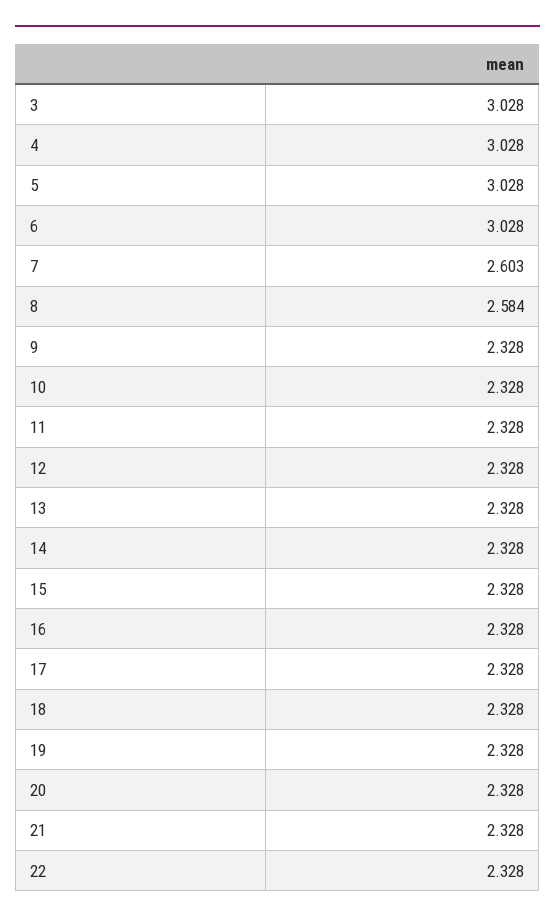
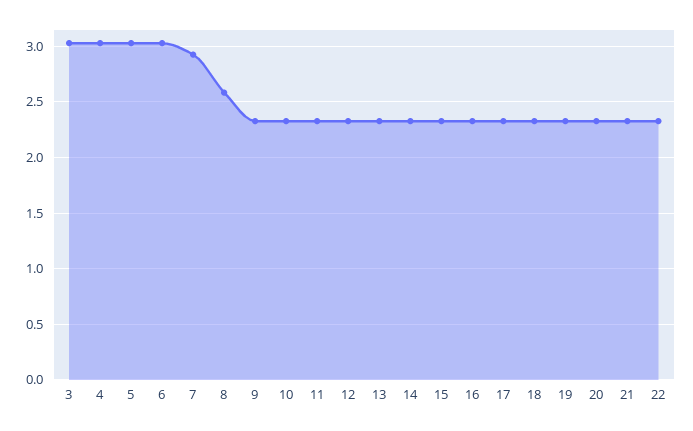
  {
    "3": 3.028,
    "4": 3.028,
    "5": 3.028,
    "6": 3.028,
-   "7": 2.603,
+   "7": 2.9,
    "8": 2.584,
    "9": 2.328,
    "10": 2.328,
    "11": 2.328,
    "12": 2.328,
    "13": 2.328,
    "14": 2.328,
    "15": 2.328,
    "16": 2.328,
    "17": 2.328,
    "18": 2.328,
    "19": 2.328,
    "20": 2.328,
    "21": 2.328,
    "22": 2.328
  }

